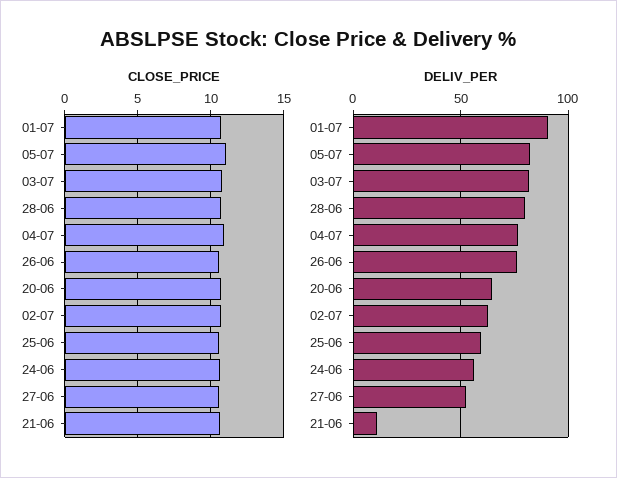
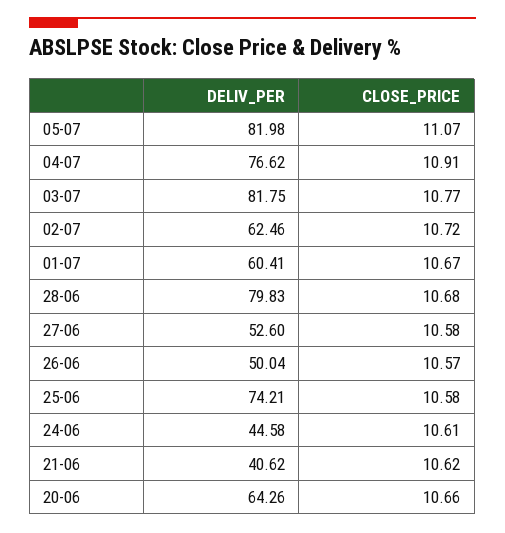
  {
    "CLOSE_PRICE": {
      "01-07": 10.67,
      "05-07": 11.07,
      "03-07": 10.77,
      "28-06": 10.68,
      "04-07": 10.91,
      "26-06": 10.57,
      "20-06": 10.66,
      "02-07": 10.72,
      "25-06": 10.58,
      "24-06": 10.61,
      "27-06": 10.58,
      "21-06": 10.62
    },
    "DELIV_PER": {
-     "01-07": 90,
+     "01-07": 60.41,
      "05-07": 81.98,
      "03-07": 81.75,
      "28-06": 79.83,
      "04-07": 76.62,
-     "26-06": 75,
+     "26-06": 50.04,
      "20-06": 64.26,
      "02-07": 62.46,
-     "25-06": 60,
+     "25-06": 74.21,
-     "24-06": 55,
+     "24-06": 44.58,
      "27-06": 52.6,
-     "21-06": 10
+     "21-06": 40.62
    }
  }

